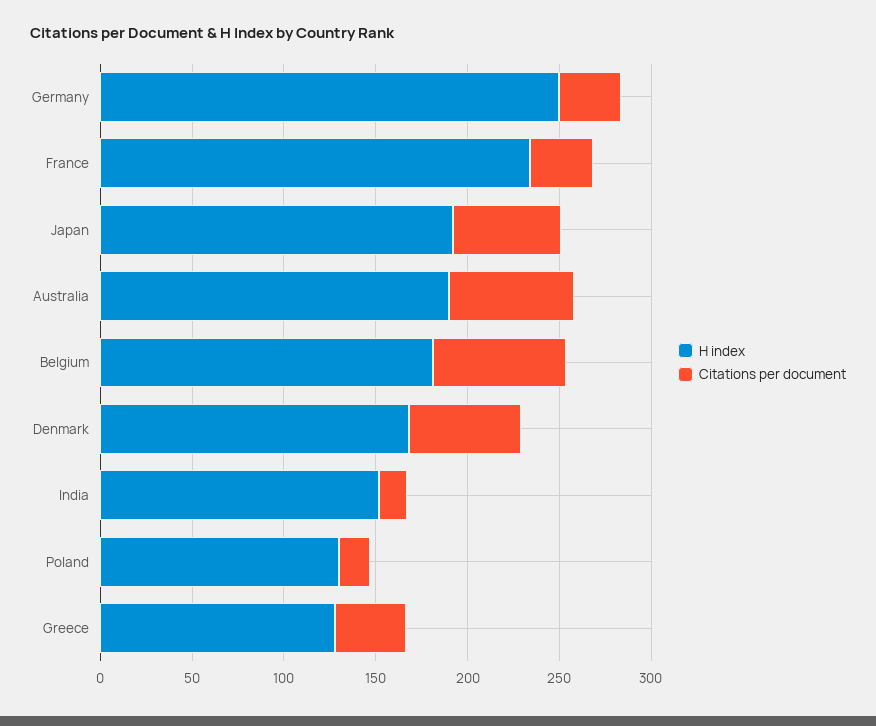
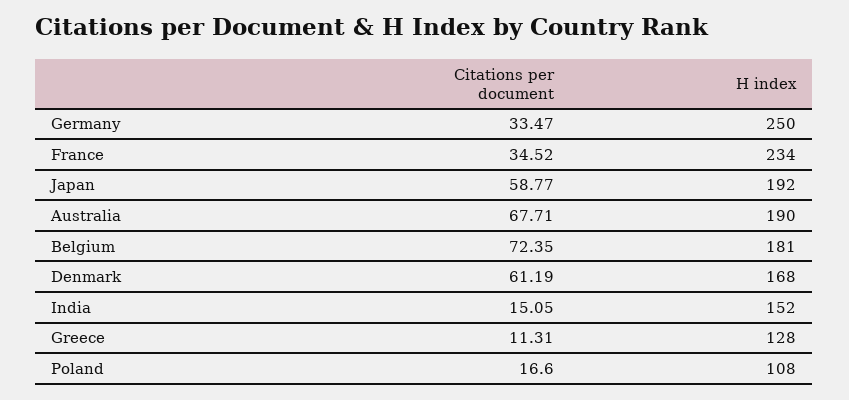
  {
    "H index": {
      "Germany": 250,
      "France": 234,
      "Japan": 192,
      "Australia": 190,
      "Belgium": 181,
      "Denmark": 168,
      "India": 152,
-     "Poland": 130,
+     "Poland": 108,
      "Greece": 128
    },
    "Citations per document": {
      "Germany": 33.47,
      "France": 34.52,
      "Japan": 58.77,
      "Australia": 67.71,
      "Belgium": 72.35,
      "Denmark": 61.19,
      "India": 15.05,
      "Poland": 16.6,
-     "Greece": 40
+     "Greece": 11.31
    }
  }

